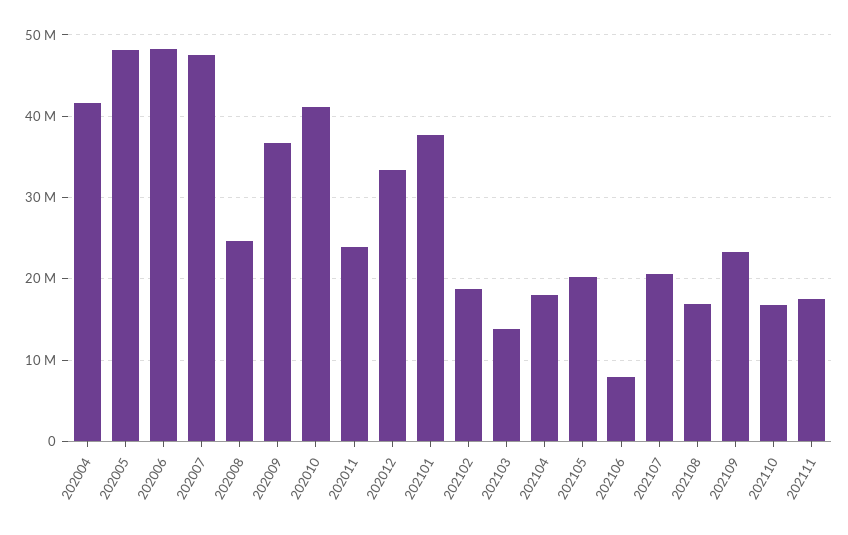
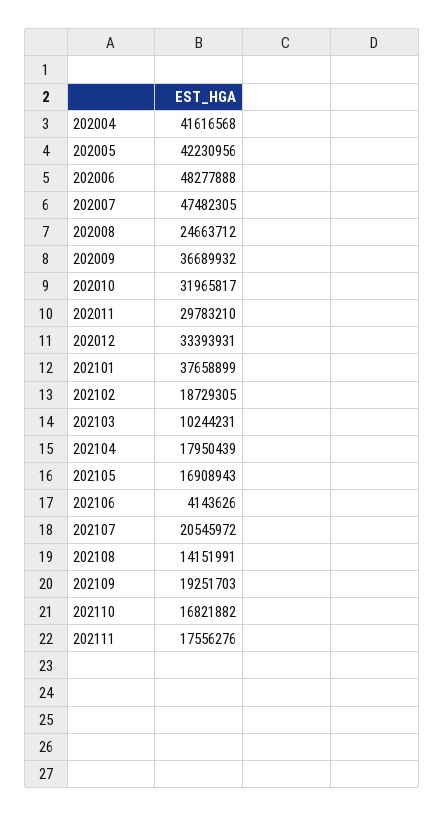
  {
    "202004": 41616568,
-   "202005": 48000000,
+   "202005": 42230956,
    "202006": 48277888,
    "202007": 47482305,
    "202008": 24663712,
    "202009": 36689932,
-   "202010": 41000000,
+   "202010": 31965817,
-   "202011": 24000000,
+   "202011": 29783210,
    "202012": 33393931,
    "202101": 37658899,
    "202102": 18729305,
-   "202103": 14000000,
+   "202103": 10244231,
    "202104": 17950439,
-   "202105": 20000000,
+   "202105": 16908943,
-   "202106": 8000000,
+   "202106": 4143626,
    "202107": 20545972,
-   "202108": 17000000,
+   "202108": 14151991,
-   "202109": 23000000,
+   "202109": 19251703,
    "202110": 16821882,
    "202111": 17556276
  }

